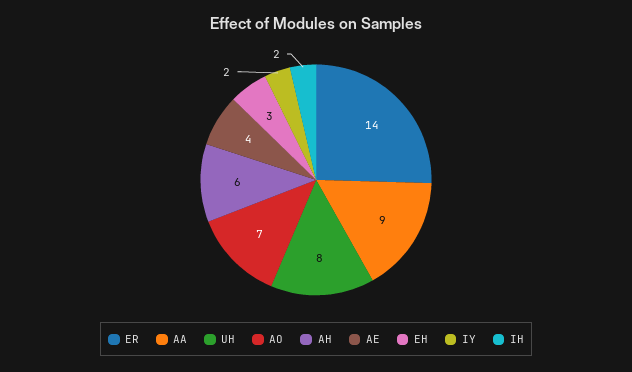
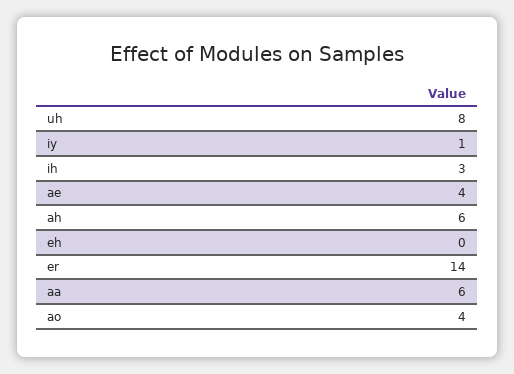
  {
    "ER": 14,
-   "AA": 9,
+   "AA": 6,
    "UH": 8,
-   "AO": 7,
+   "AO": 4,
    "AH": 6,
    "AE": 4,
-   "EH": 3,
+   "EH": 0,
-   "IY": 2,
+   "IY": 1,
-   "IH": 2
+   "IH": 3
  }

